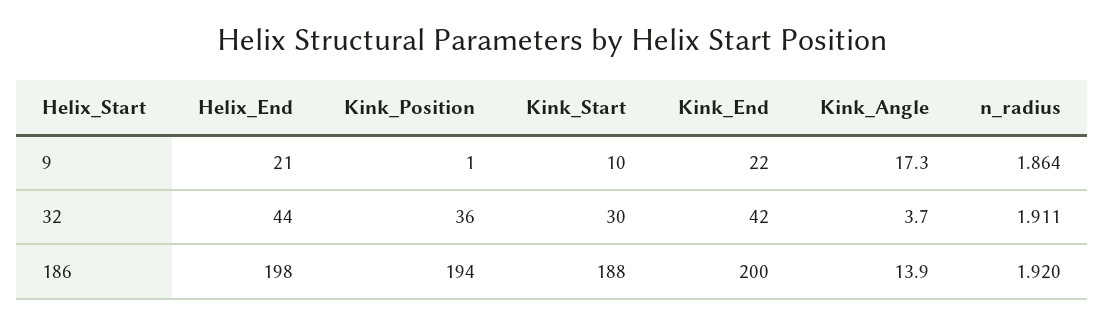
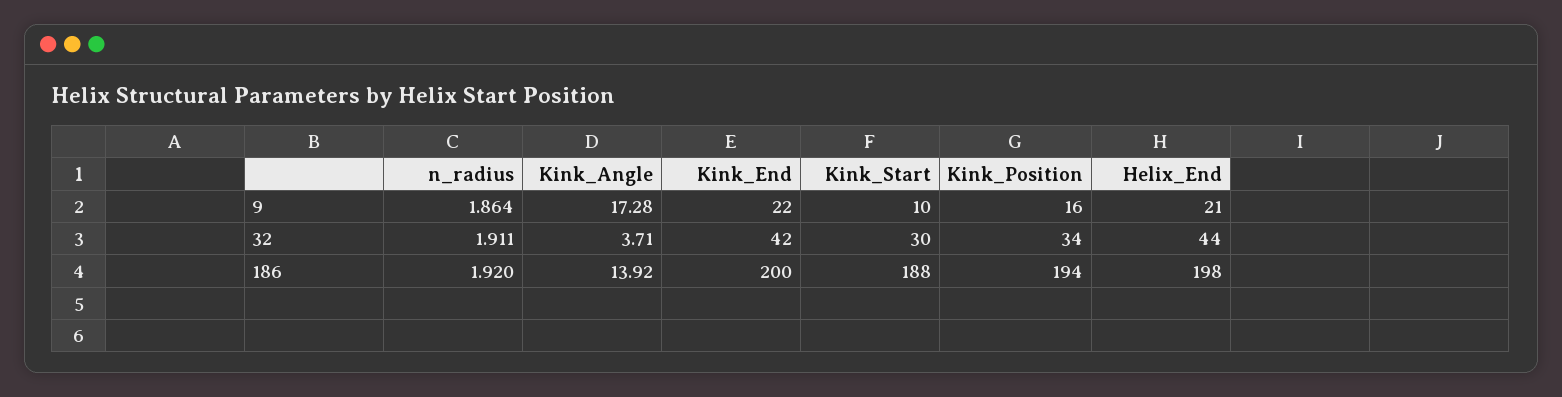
  {
    "Helix_End": {
      "9": 21,
      "32": 44,
      "186": 198
    },
    "Kink_Position": {
-     "9": 1,
+     "9": 16,
-     "32": 36,
+     "32": 34,
      "186": 194
    },
    "Kink_Start": {
      "9": 10,
      "32": 30,
      "186": 188
    },
    "Kink_End": {
      "9": 22,
      "32": 42,
      "186": 200
    },
    "Kink_Angle": {
      "9": 17.28,
      "32": 3.71,
      "186": 13.92
    },
    "n_radius": {
      "9": 1.864,
      "32": 1.911,
      "186": 1.92
    }
  }

